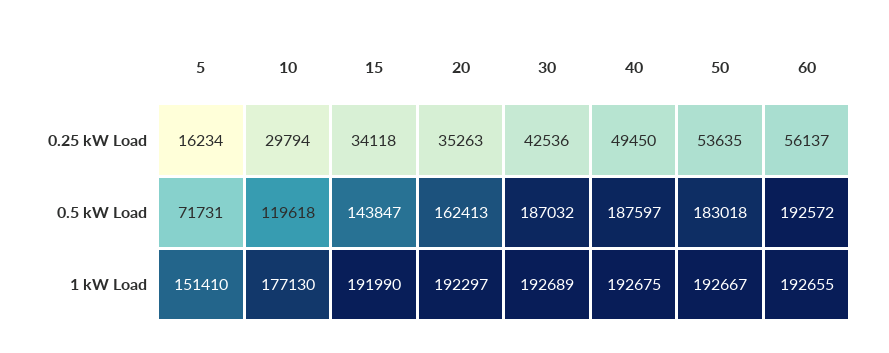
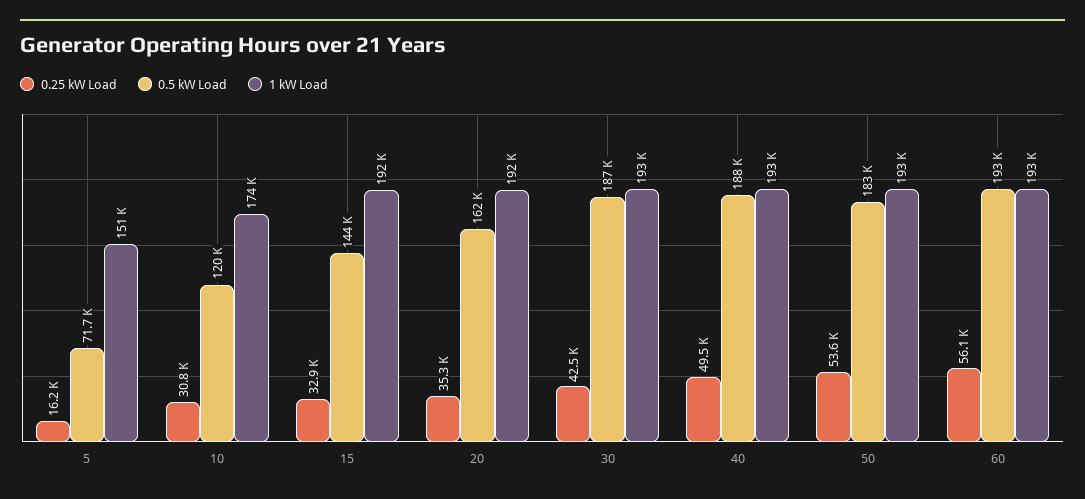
  {
    "0.25 kW Load": {
      "5": 16234,
-     "10": 29794,
+     "10": 30800,
-     "15": 34118,
+     "15": 32900,
      "20": 35263,
      "30": 42536,
      "40": 49450,
      "50": 53635,
      "60": 56137
    },
    "0.5 kW Load": {
      "5": 71731,
      "10": 119618,
      "15": 143847,
      "20": 162413,
      "30": 187032,
      "40": 187597,
      "50": 183018,
      "60": 192572
    },
    "1 kW Load": {
      "5": 151410,
-     "10": 177130,
+     "10": 174000,
      "15": 191990,
      "20": 192297,
      "30": 192689,
      "40": 192675,
      "50": 192667,
      "60": 192655
    }
  }

